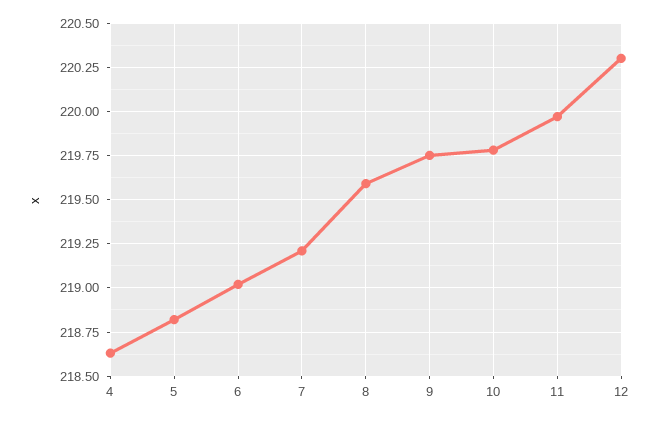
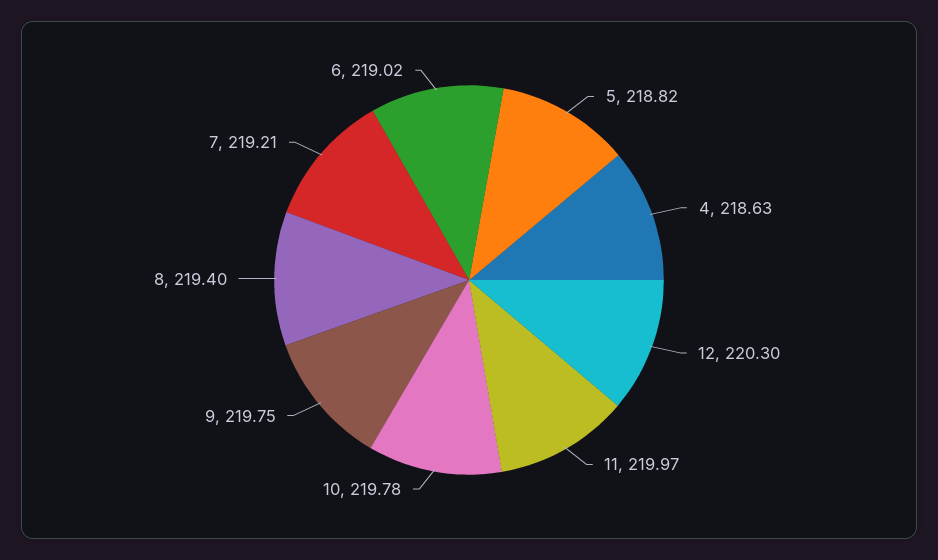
  {
    "4": 218.63,
    "5": 218.82,
    "6": 219.02,
    "7": 219.21,
-   "8": 219.6,
+   "8": 219.4,
    "9": 219.75,
    "10": 219.78,
    "11": 219.97,
    "12": 220.3
  }

